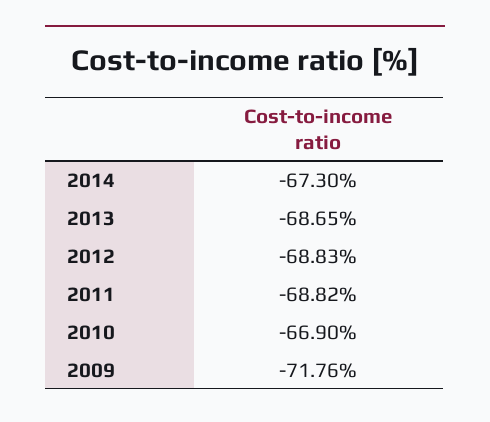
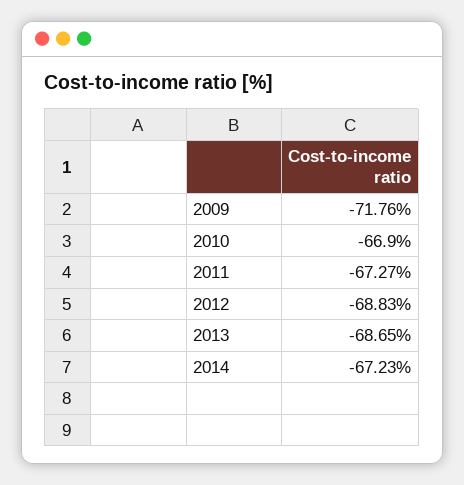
  {
-   "2014": -67.3,
+   "2014": -67.23,
    "2013": -68.65,
    "2012": -68.83,
-   "2011": -68.82,
+   "2011": -67.27,
    "2010": -66.9,
    "2009": -71.76
  }

